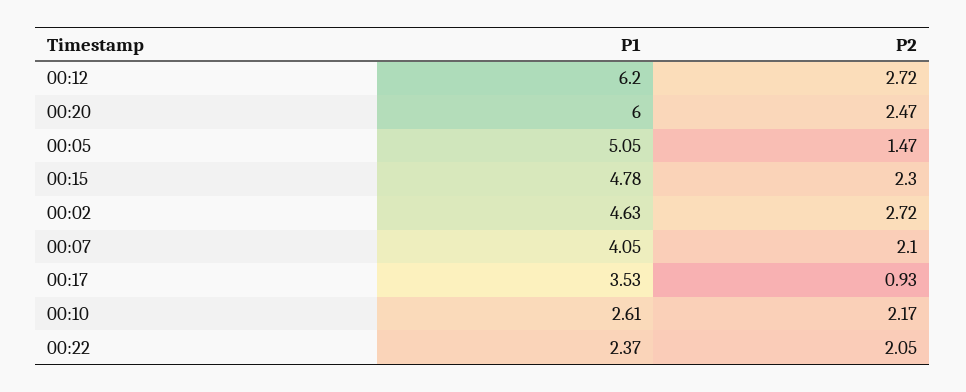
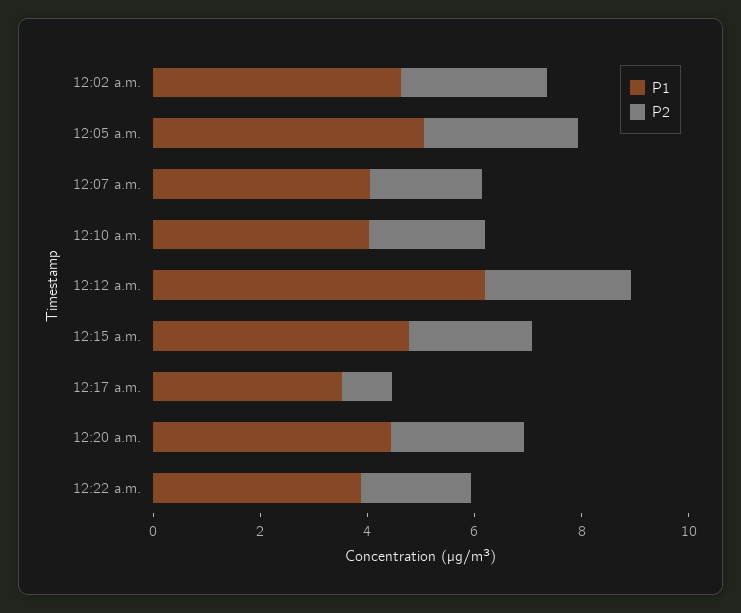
  {
    "P1": {
      "00:12": 6.2,
-     "00:20": 6,
+     "00:20": 4.5,
      "00:05": 5.05,
      "00:15": 4.78,
      "00:02": 4.63,
      "00:07": 4.05,
      "00:17": 3.53,
-     "00:10": 2.61,
+     "00:10": 4,
-     "00:22": 2.37
+     "00:22": 4
    },
    "P2": {
      "00:12": 2.72,
      "00:20": 2.47,
-     "00:05": 1.47,
+     "00:05": 3,
      "00:15": 2.3,
      "00:02": 2.72,
      "00:07": 2.1,
      "00:17": 0.93,
      "00:10": 2.17,
      "00:22": 2.05
    }
  }

